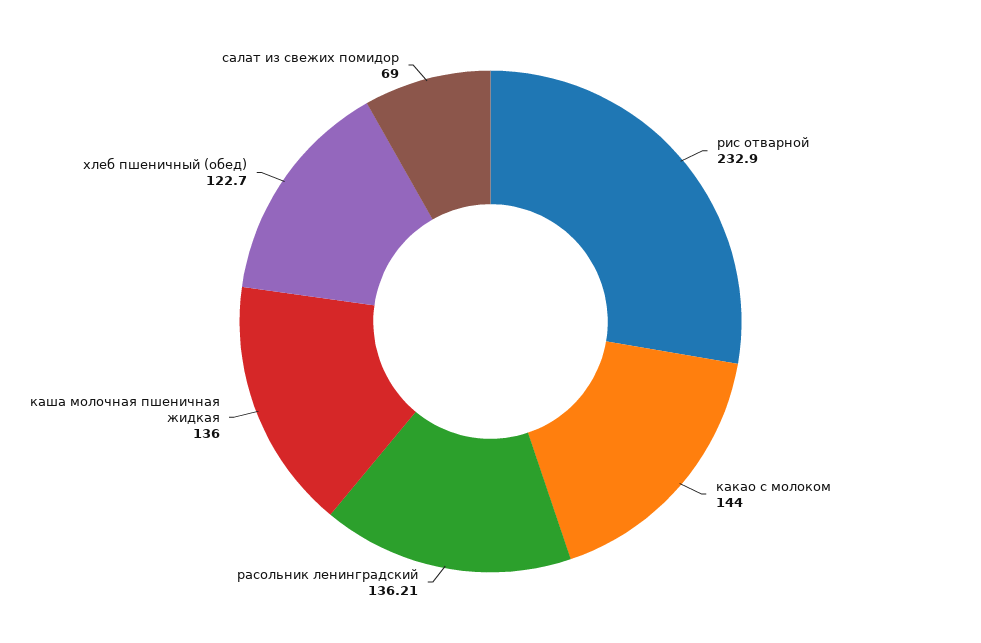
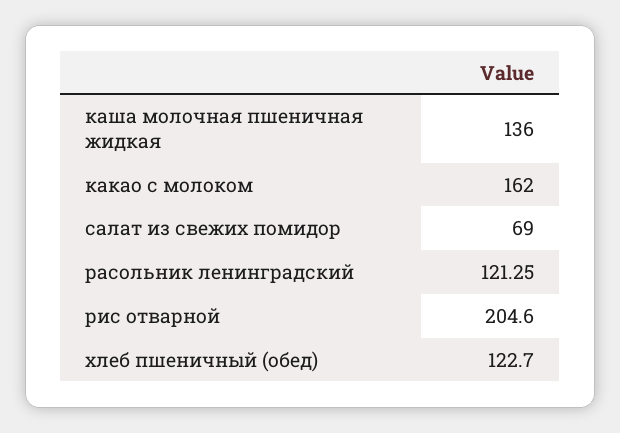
  {
-   "рис отварной": 232.9,
+   "рис отварной": 204.6,
-   "какао с молоком": 144,
+   "какао с молоком": 162,
-   "расольник ленинградский": 136.21,
+   "расольник ленинградский": 121.25,
    "каша молочная пшеничная жидкая": 136,
    "хлеб пшеничный (обед)": 122.7,
    "салат из свежих помидор": 69
  }

